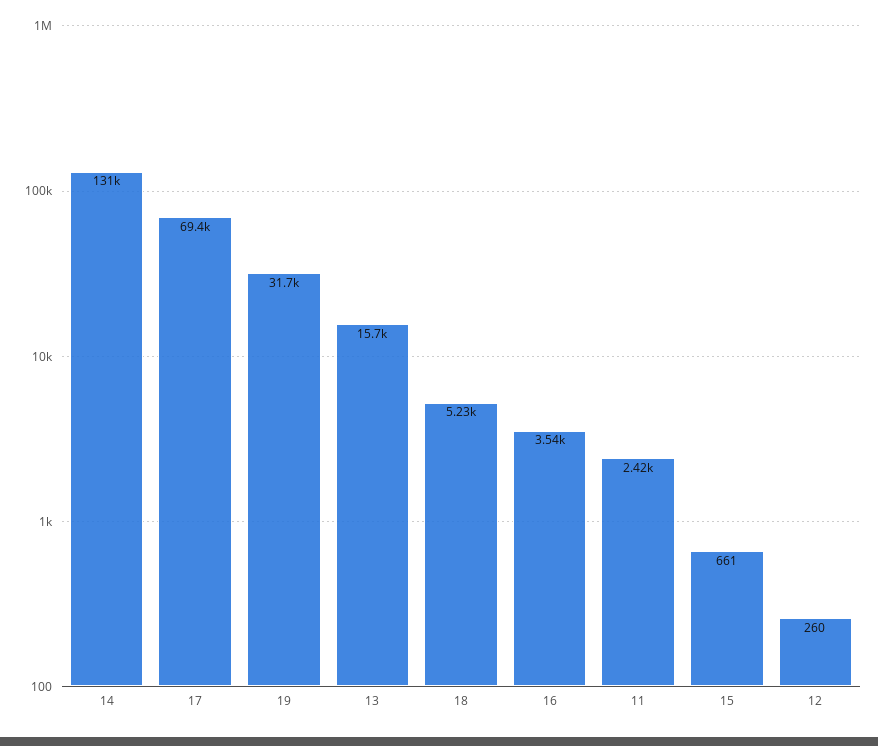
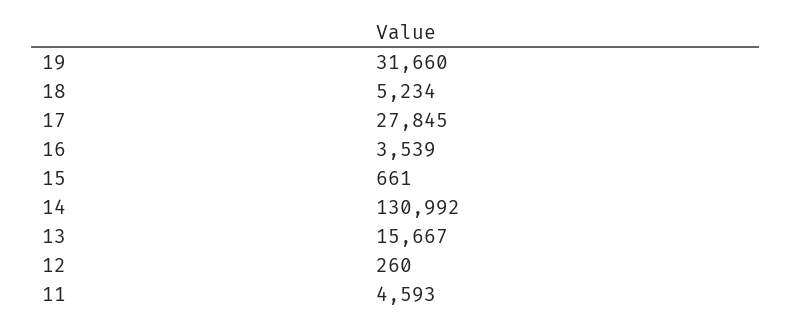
  {
    "14": 130992,
-   "17": 69400,
+   "17": 27845,
    "19": 31660,
    "13": 15667,
    "18": 5234,
    "16": 3539,
-   "11": 2420,
+   "11": 4593,
    "15": 661,
    "12": 260
  }

